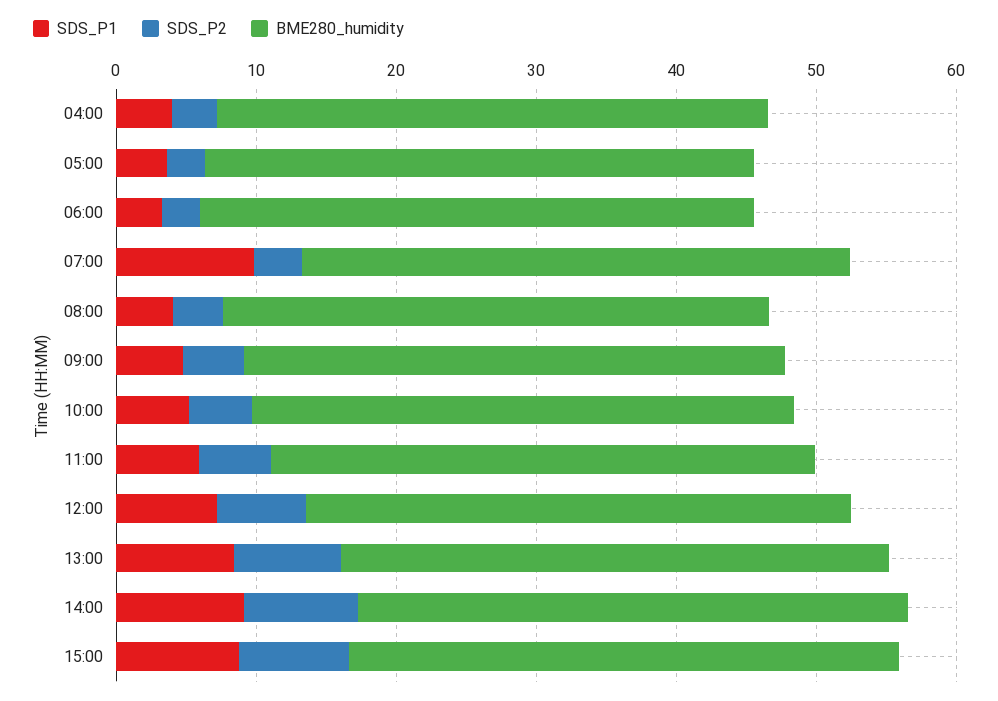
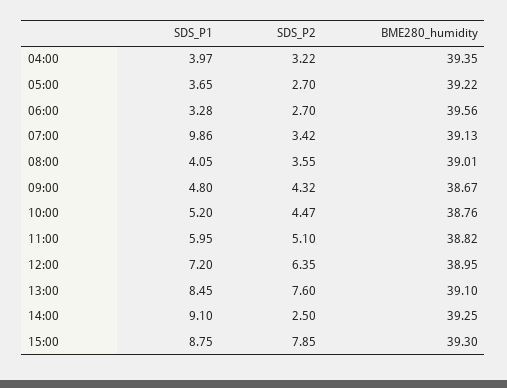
  {
    "SDS_P1": {
      "04:00": 3.97,
      "05:00": 3.65,
      "06:00": 3.28,
      "07:00": 9.86,
      "08:00": 4.05,
      "09:00": 4.8,
      "10:00": 5.2,
      "11:00": 5.95,
      "12:00": 7.2,
      "13:00": 8.45,
      "14:00": 9.1,
      "15:00": 8.75
    },
    "SDS_P2": {
      "04:00": 3.22,
      "05:00": 2.7,
      "06:00": 2.7,
      "07:00": 3.42,
      "08:00": 3.55,
      "09:00": 4.32,
      "10:00": 4.47,
      "11:00": 5.1,
      "12:00": 6.35,
      "13:00": 7.6,
-     "14:00": 8,
+     "14:00": 2.5,
      "15:00": 7.85
    },
    "BME280_humidity": {
      "04:00": 39.35,
      "05:00": 39.22,
      "06:00": 39.56,
      "07:00": 39.13,
      "08:00": 39.01,
      "09:00": 38.67,
      "10:00": 38.76,
      "11:00": 38.82,
      "12:00": 38.95,
      "13:00": 39.1,
      "14:00": 39.25,
      "15:00": 39.3
    }
  }

